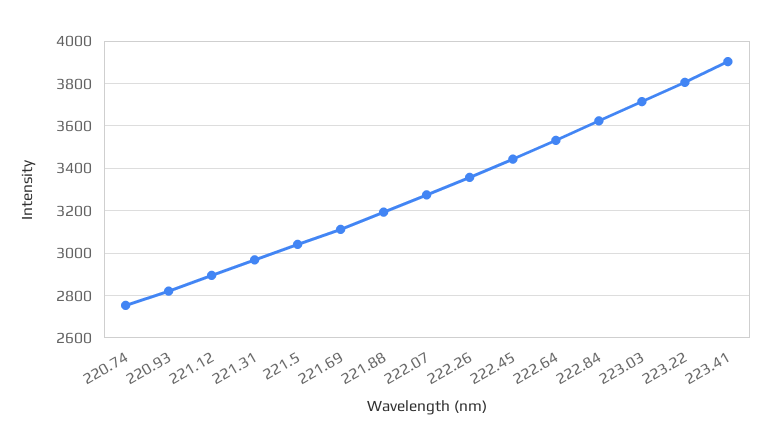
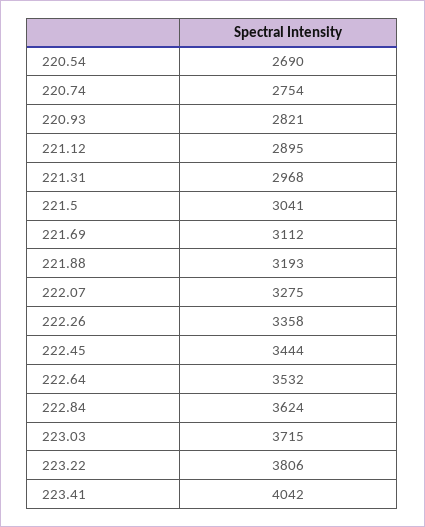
  {
    "220.74": 2754,
    "220.93": 2821,
    "221.12": 2895,
    "221.31": 2968,
    "221.5": 3041,
    "221.69": 3112,
    "221.88": 3193,
    "222.07": 3275,
    "222.26": 3358,
    "222.45": 3444,
    "222.64": 3532,
    "222.84": 3624,
    "223.03": 3715,
    "223.22": 3806,
-   "223.41": 3900
+   "223.41": 4042,
+   "220.54": 2690
  }

